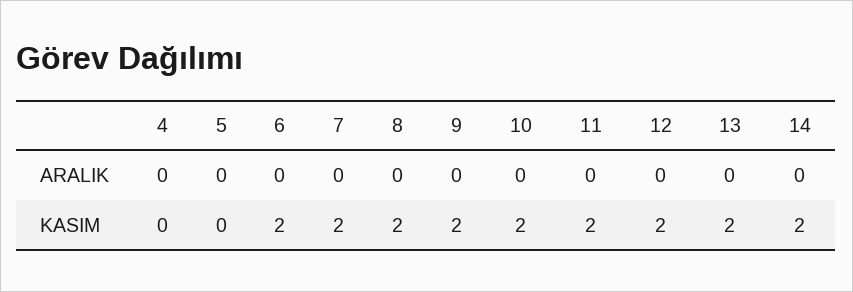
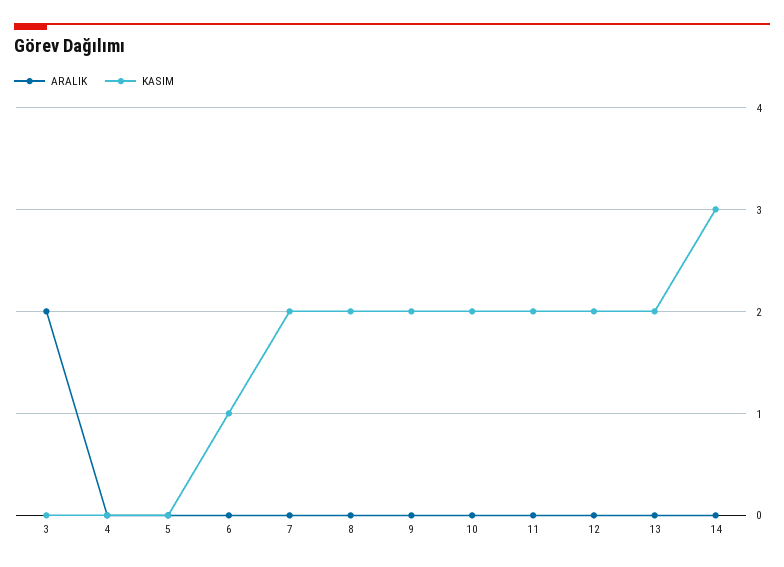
  {
    "ARALIK": {
      "4": 0,
      "5": 0,
      "6": 0,
      "7": 0,
      "8": 0,
      "9": 0,
      "10": 0,
      "11": 0,
      "12": 0,
      "13": 0,
-     "14": 0
+     "14": 0,
+     "3": 2
    },
    "KASIM": {
      "4": 0,
      "5": 0,
-     "6": 2,
+     "6": 1,
      "7": 2,
      "8": 2,
      "9": 2,
      "10": 2,
      "11": 2,
      "12": 2,
      "13": 2,
-     "14": 2
+     "14": 3,
+     "3": 0
    }
  }

